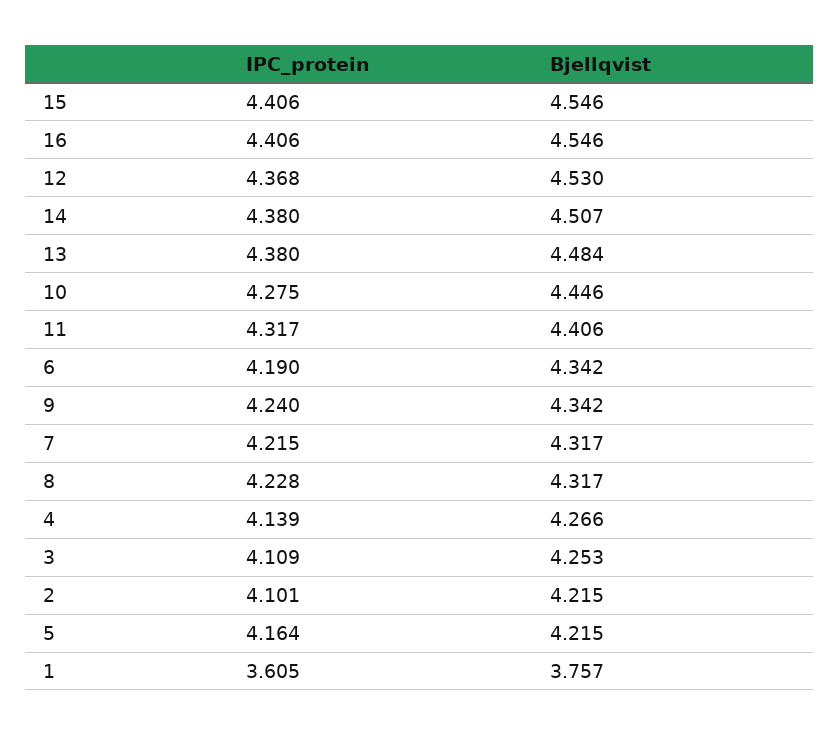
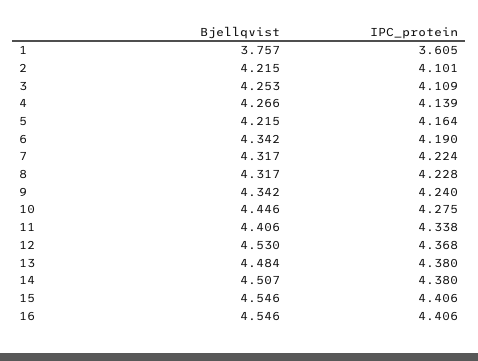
  {
    "IPC_protein": {
      "15": 4.406,
      "16": 4.406,
      "12": 4.368,
      "14": 4.38,
      "13": 4.38,
      "10": 4.275,
-     "11": 4.317,
+     "11": 4.338,
      "6": 4.19,
      "9": 4.24,
-     "7": 4.215,
+     "7": 4.224,
      "8": 4.228,
      "4": 4.139,
      "3": 4.109,
      "2": 4.101,
      "5": 4.164,
      "1": 3.605
    },
    "Bjellqvist": {
      "15": 4.546,
      "16": 4.546,
      "12": 4.53,
      "14": 4.507,
      "13": 4.484,
      "10": 4.446,
      "11": 4.406,
      "6": 4.342,
      "9": 4.342,
      "7": 4.317,
      "8": 4.317,
      "4": 4.266,
      "3": 4.253,
      "2": 4.215,
      "5": 4.215,
      "1": 3.757
    }
  }

